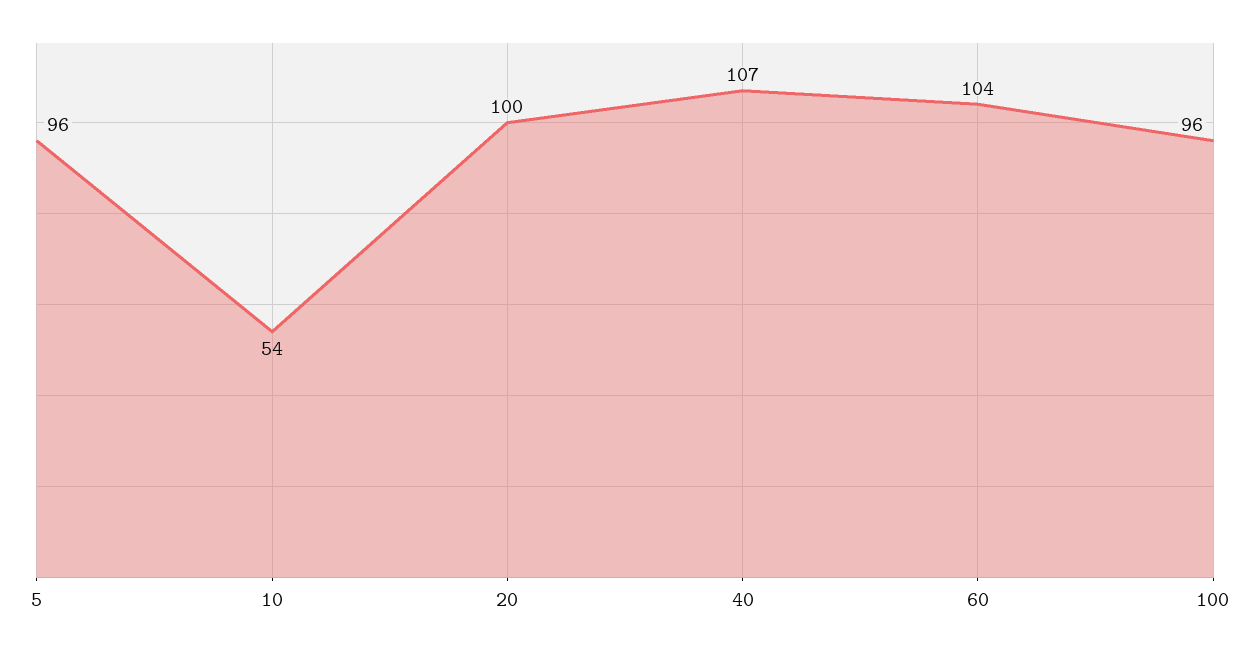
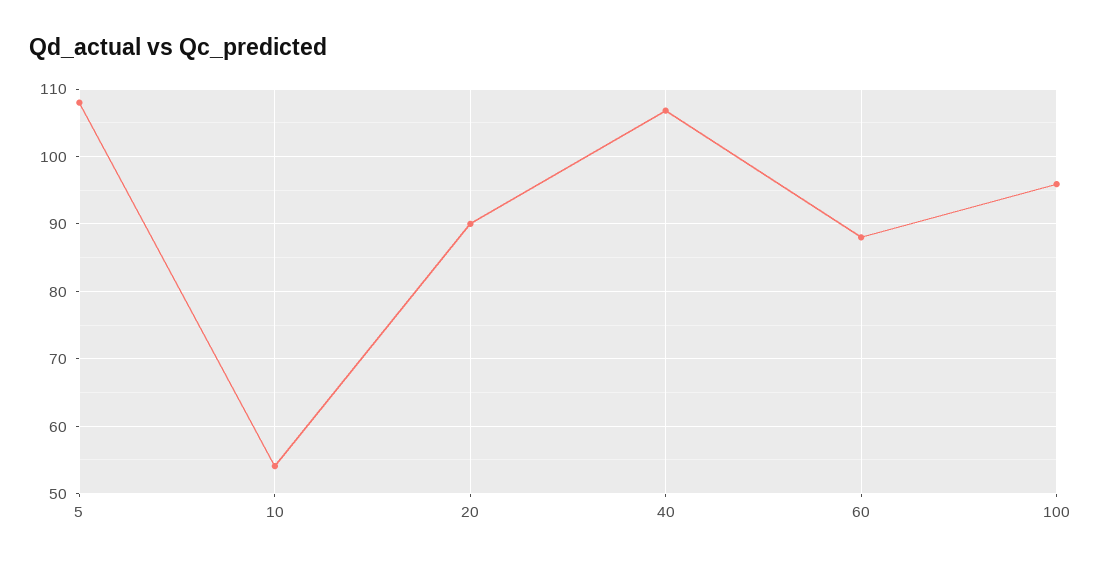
  {
-   "5": 96,
+   "5": 108,
    "10": 54,
-   "20": 100,
+   "20": 90,
    "40": 107,
-   "60": 104,
+   "60": 88,
    "100": 96
  }

